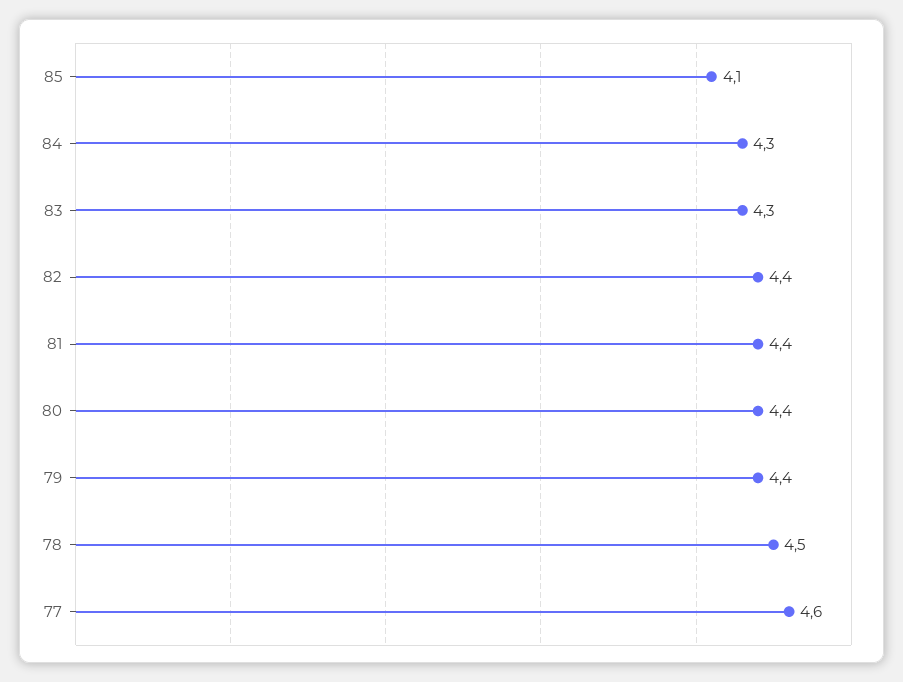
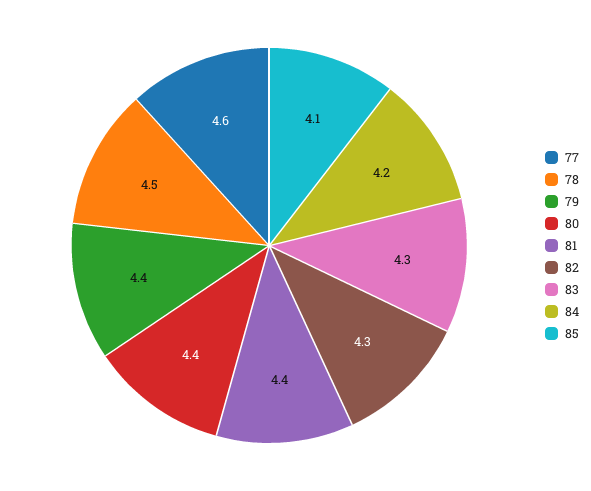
  {
    "85": 4.1,
-   "84": 4.3,
+   "84": 4.2,
    "83": 4.3,
-   "82": 4.4,
+   "82": 4.3,
    "81": 4.4,
    "80": 4.4,
    "79": 4.4,
    "78": 4.5,
    "77": 4.6
  }

